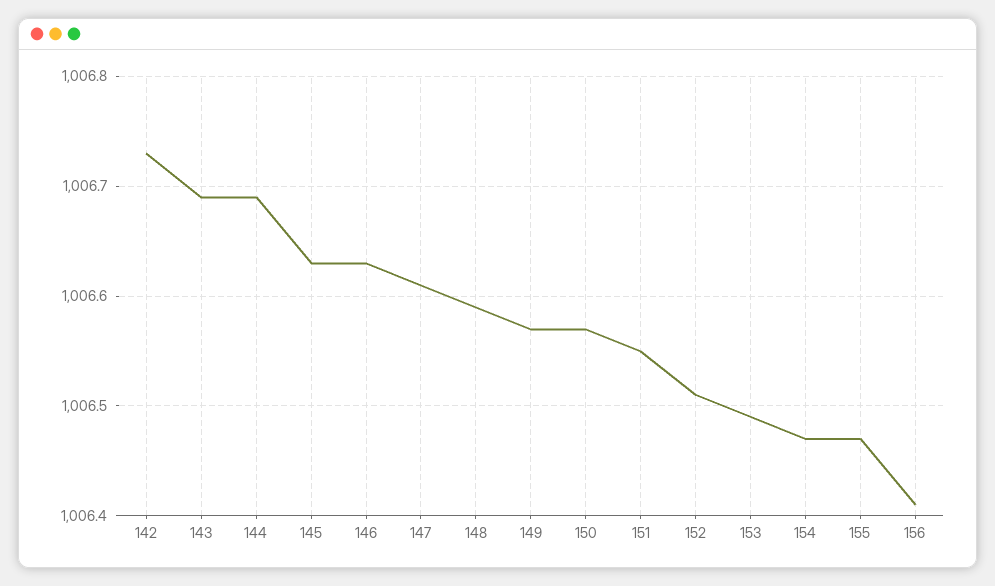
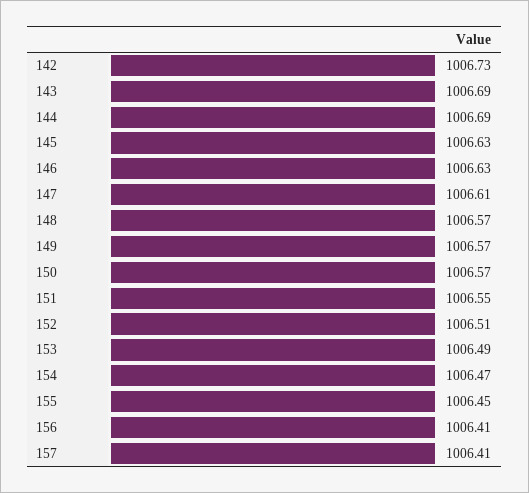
  {
    "142": 1006.73,
    "143": 1006.69,
    "144": 1006.69,
    "145": 1006.63,
    "146": 1006.63,
    "147": 1006.61,
-   "148": 1006.59,
+   "148": 1006.57,
    "149": 1006.57,
    "150": 1006.57,
    "151": 1006.55,
    "152": 1006.51,
    "153": 1006.49,
    "154": 1006.47,
-   "155": 1006.47,
+   "155": 1006.45,
-   "156": 1006.41
+   "156": 1006.41,
+   "157": 1006.41
  }

